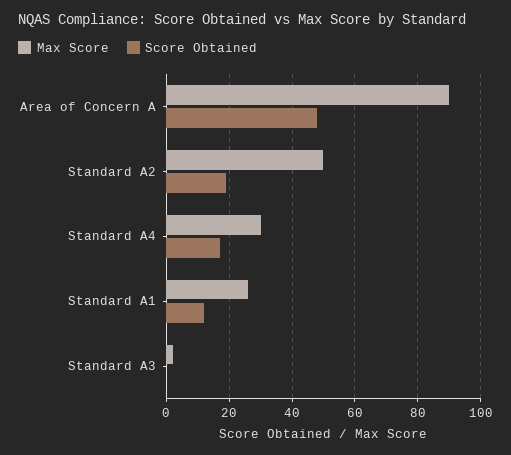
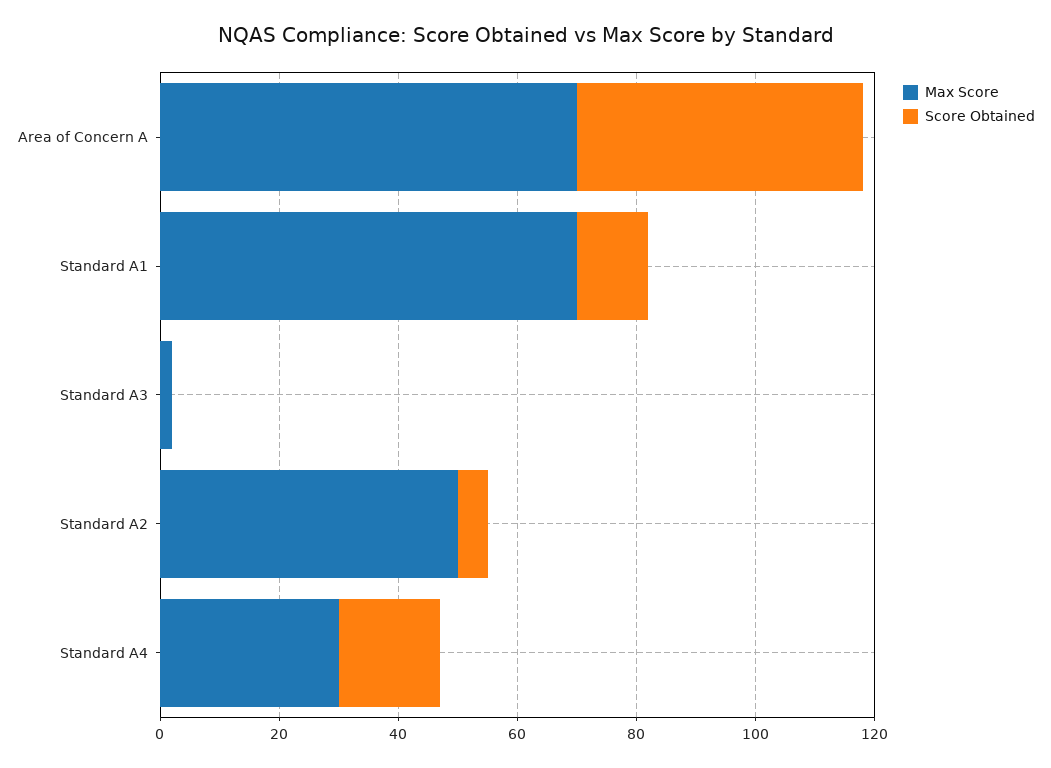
  {
    "Max Score": {
-     "Area of Concern A": 90,
+     "Area of Concern A": 70,
      "Standard A2": 50,
      "Standard A4": 30,
-     "Standard A1": 25,
+     "Standard A1": 70,
      "Standard A3": 0
    },
    "Score Obtained": {
      "Area of Concern A": 50,
-     "Standard A2": 20,
+     "Standard A2": 5,
      "Standard A4": 15,
      "Standard A1": 10,
      "Standard A3": 0
    }
  }

